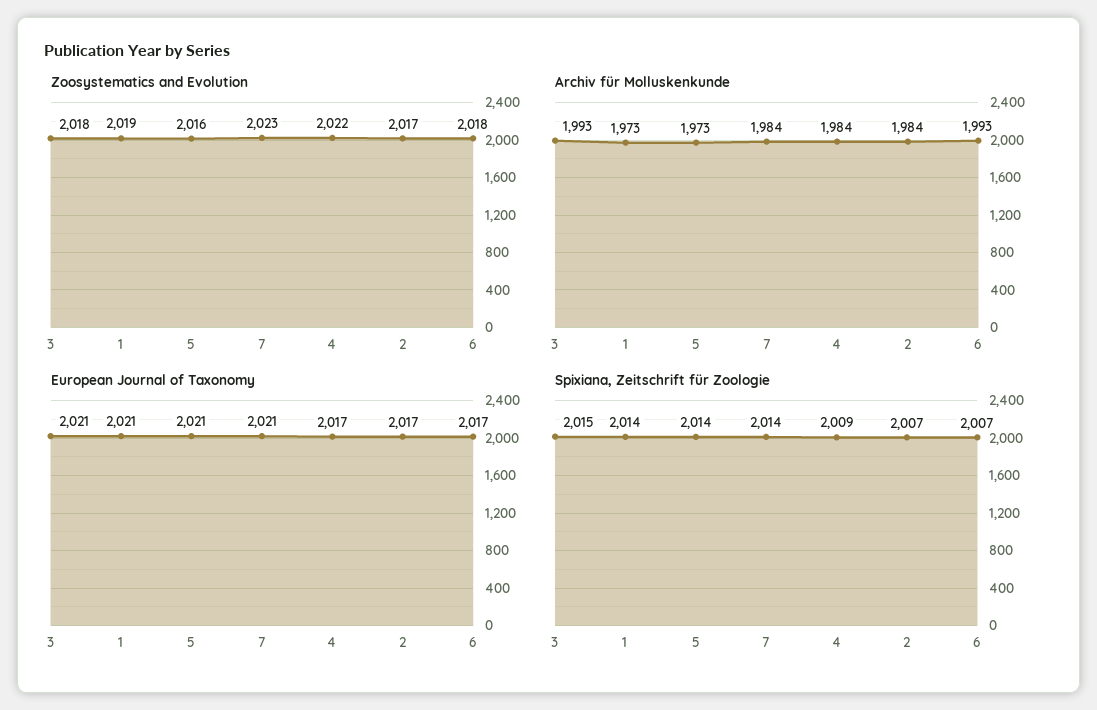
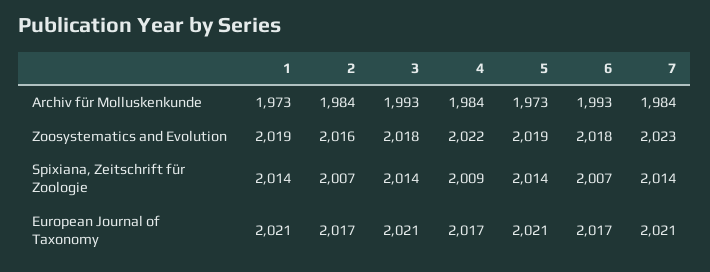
  {
    "Zoosystematics and Evolution": {
      "3": 2018,
      "1": 2019,
-     "5": 2016,
+     "5": 2019,
      "7": 2023,
      "4": 2022,
-     "2": 2017,
+     "2": 2016,
      "6": 2018
    },
    "Archiv für Molluskenkunde": {
      "3": 1993,
      "1": 1973,
      "5": 1973,
      "7": 1984,
      "4": 1984,
      "2": 1984,
      "6": 1993
    },
    "European Journal of Taxonomy": {
      "3": 2021,
      "1": 2021,
      "5": 2021,
      "7": 2021,
      "4": 2017,
      "2": 2017,
      "6": 2017
    },
    "Spixiana, Zeitschrift für Zoologie": {
-     "3": 2015,
+     "3": 2014,
      "1": 2014,
      "5": 2014,
      "7": 2014,
      "4": 2009,
      "2": 2007,
      "6": 2007
    }
  }

